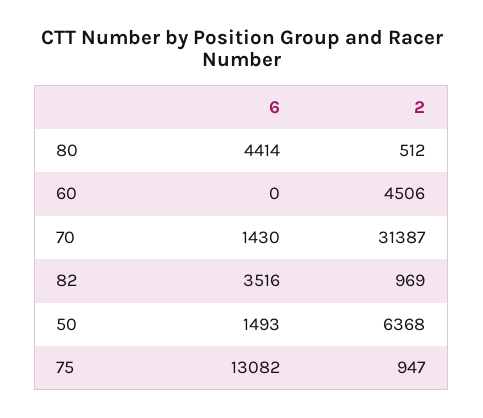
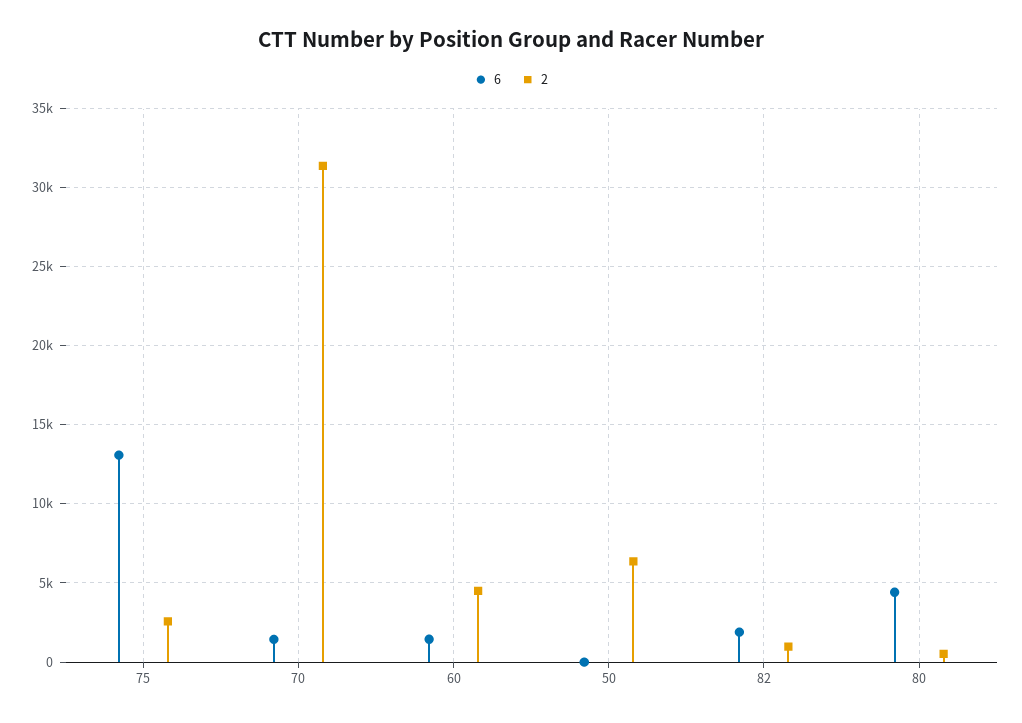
  {
    "6": {
      "80": 4414,
-     "60": 0,
+     "60": 1500,
      "70": 1430,
-     "82": 3516,
+     "82": 2000,
-     "50": 1493,
+     "50": 0,
      "75": 13082
    },
    "2": {
      "80": 512,
      "60": 4506,
      "70": 31387,
      "82": 969,
      "50": 6368,
-     "75": 947
+     "75": 2500
    }
  }

